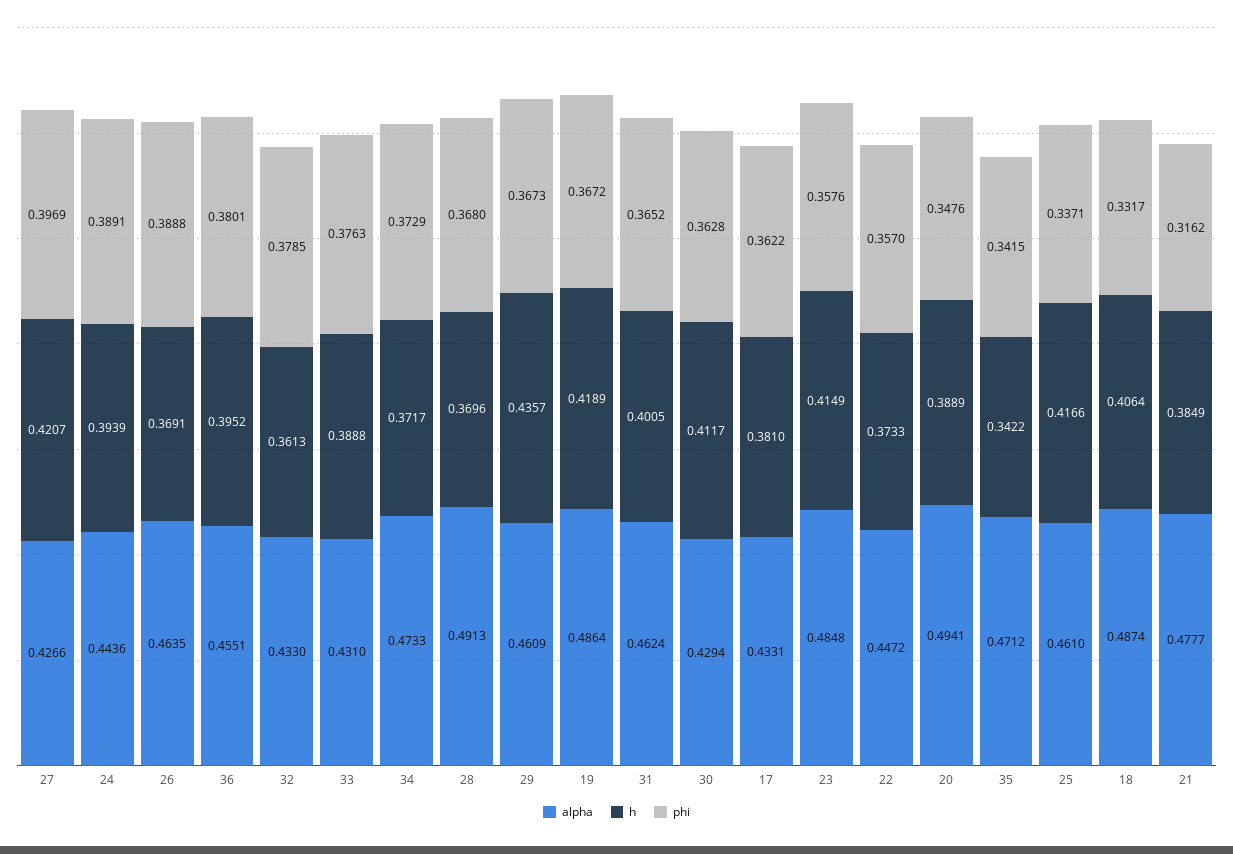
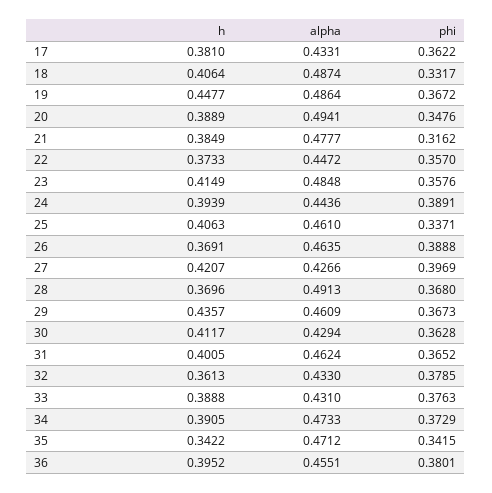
  {
    "alpha": {
      "27": 0.4266,
      "24": 0.4436,
      "26": 0.4635,
      "36": 0.4551,
      "32": 0.433,
      "33": 0.431,
      "34": 0.4733,
      "28": 0.4913,
      "29": 0.4609,
      "19": 0.4864,
      "31": 0.4624,
      "30": 0.4294,
      "17": 0.4331,
      "23": 0.4848,
      "22": 0.4472,
      "20": 0.4941,
      "35": 0.4712,
      "25": 0.461,
      "18": 0.4874,
      "21": 0.4777
    },
    "h": {
      "27": 0.4207,
      "24": 0.3939,
      "26": 0.3691,
      "36": 0.3952,
      "32": 0.3613,
      "33": 0.3888,
-     "34": 0.3717,
+     "34": 0.3905,
      "28": 0.3696,
      "29": 0.4357,
-     "19": 0.4189,
+     "19": 0.4477,
      "31": 0.4005,
      "30": 0.4117,
      "17": 0.381,
      "23": 0.4149,
      "22": 0.3733,
      "20": 0.3889,
      "35": 0.3422,
-     "25": 0.4166,
+     "25": 0.4063,
      "18": 0.4064,
      "21": 0.3849
    },
    "phi": {
      "27": 0.3969,
      "24": 0.3891,
      "26": 0.3888,
      "36": 0.3801,
      "32": 0.3785,
      "33": 0.3763,
      "34": 0.3729,
      "28": 0.368,
      "29": 0.3673,
      "19": 0.3672,
      "31": 0.3652,
      "30": 0.3628,
      "17": 0.3622,
      "23": 0.3576,
      "22": 0.357,
      "20": 0.3476,
      "35": 0.3415,
      "25": 0.3371,
      "18": 0.3317,
      "21": 0.3162
    }
  }

